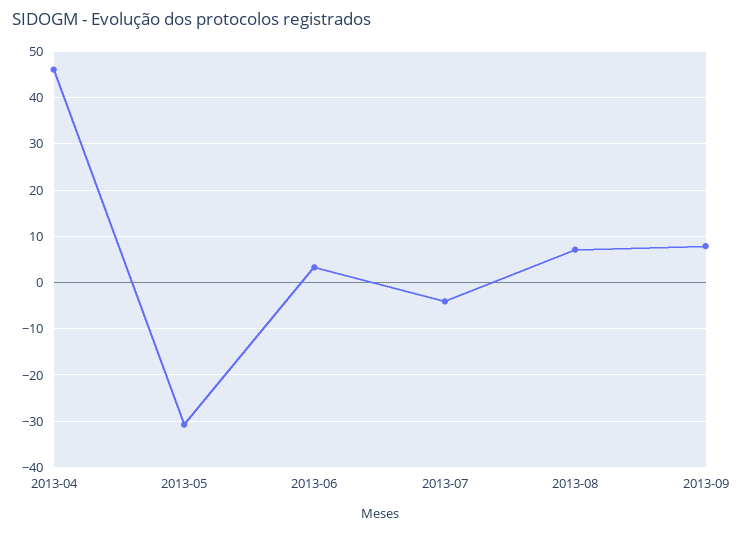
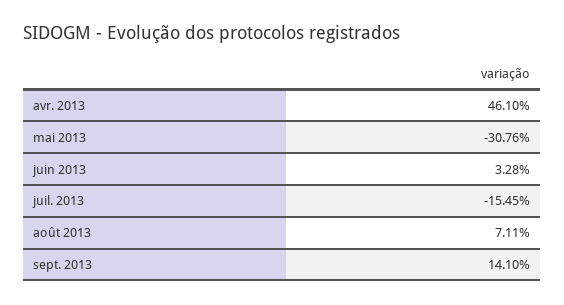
  {
    "2013-04": 46.1,
    "2013-05": -30.76,
    "2013-06": 3.28,
-   "2013-07": -4,
+   "2013-07": -15.45,
    "2013-08": 7.11,
-   "2013-09": 8
+   "2013-09": 14.1
  }

